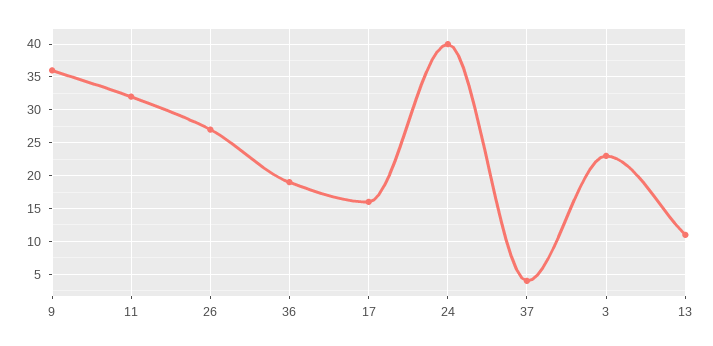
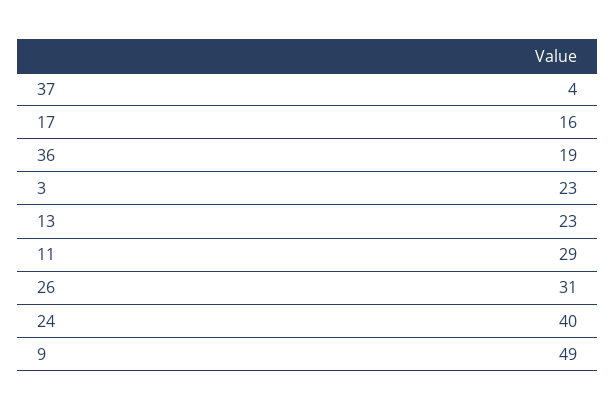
  {
-   "9": 36,
+   "9": 49,
-   "11": 32,
+   "11": 29,
-   "26": 27,
+   "26": 31,
    "36": 19,
    "17": 16,
    "24": 40,
    "37": 4,
    "3": 23,
-   "13": 11
+   "13": 23
  }

